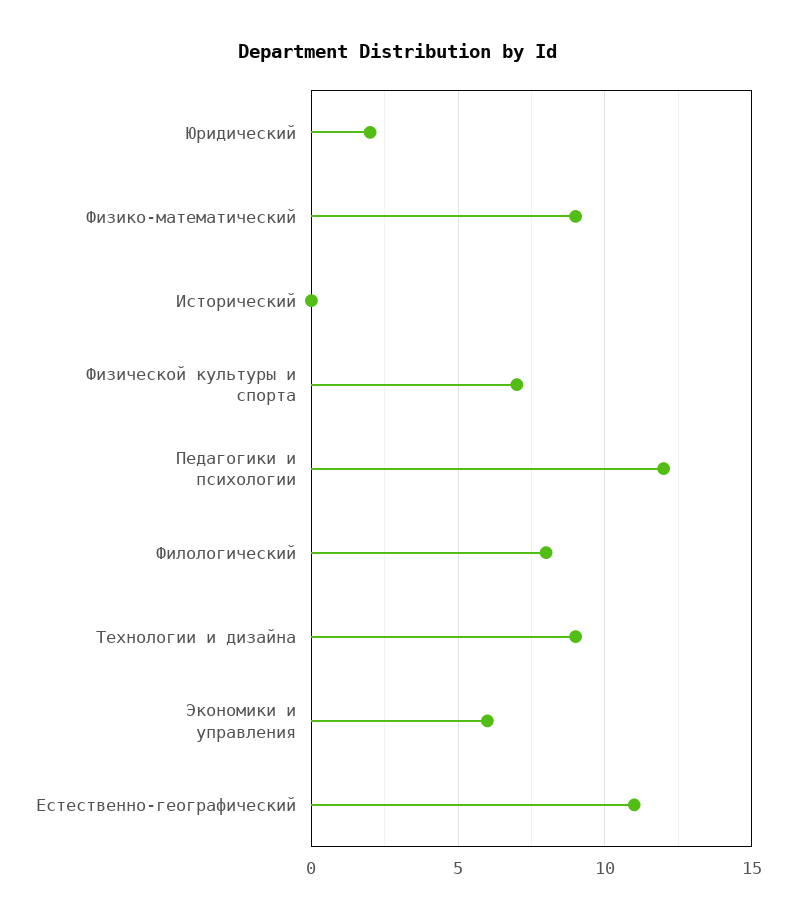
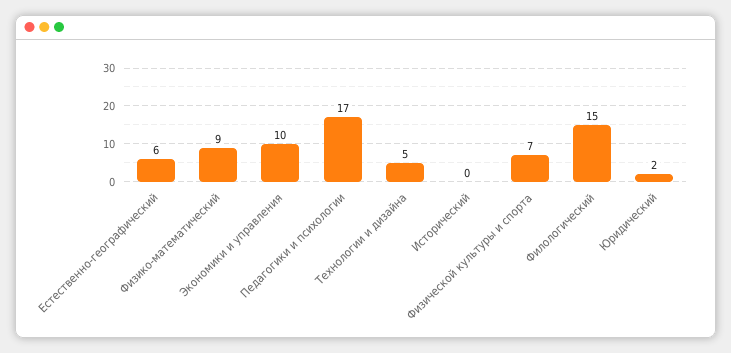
  {
    "Юридический": 2,
    "Физико-математический": 9,
    "Исторический": 0,
    "Физической культуры и спорта": 7,
-   "Педагогики и психологии": 12,
+   "Педагогики и психологии": 17,
-   "Филологический": 8,
+   "Филологический": 15,
-   "Технологии и дизайна": 9,
+   "Технологии и дизайна": 5,
-   "Экономики и управления": 6,
+   "Экономики и управления": 10,
-   "Естественно-географический": 11
+   "Естественно-географический": 6
  }

